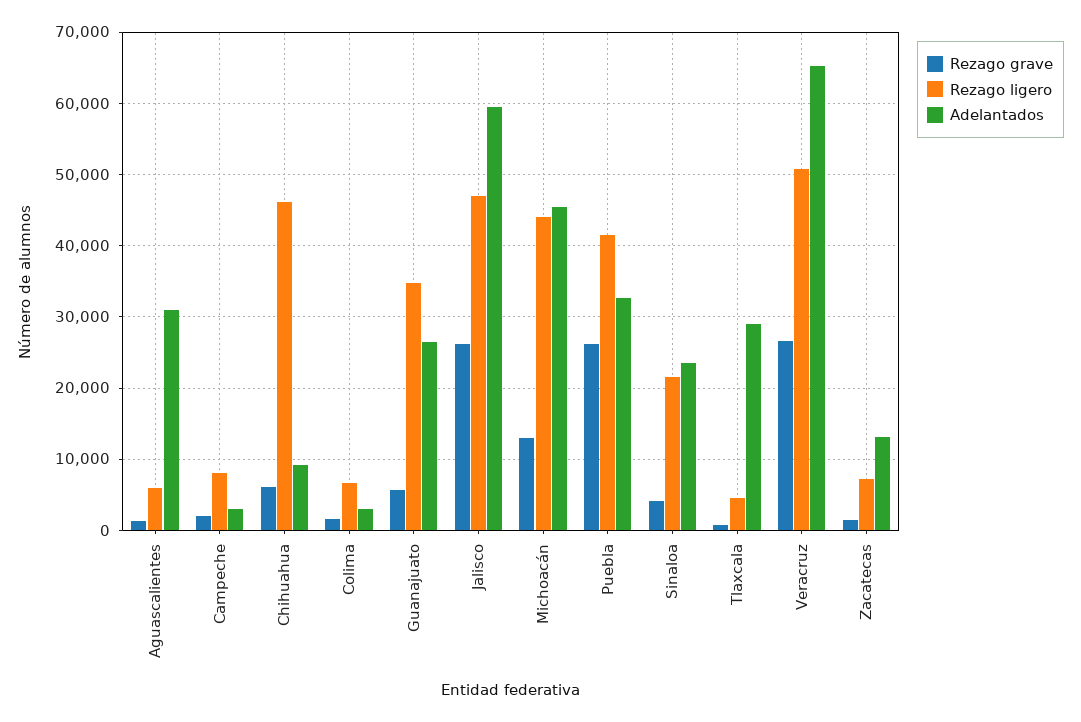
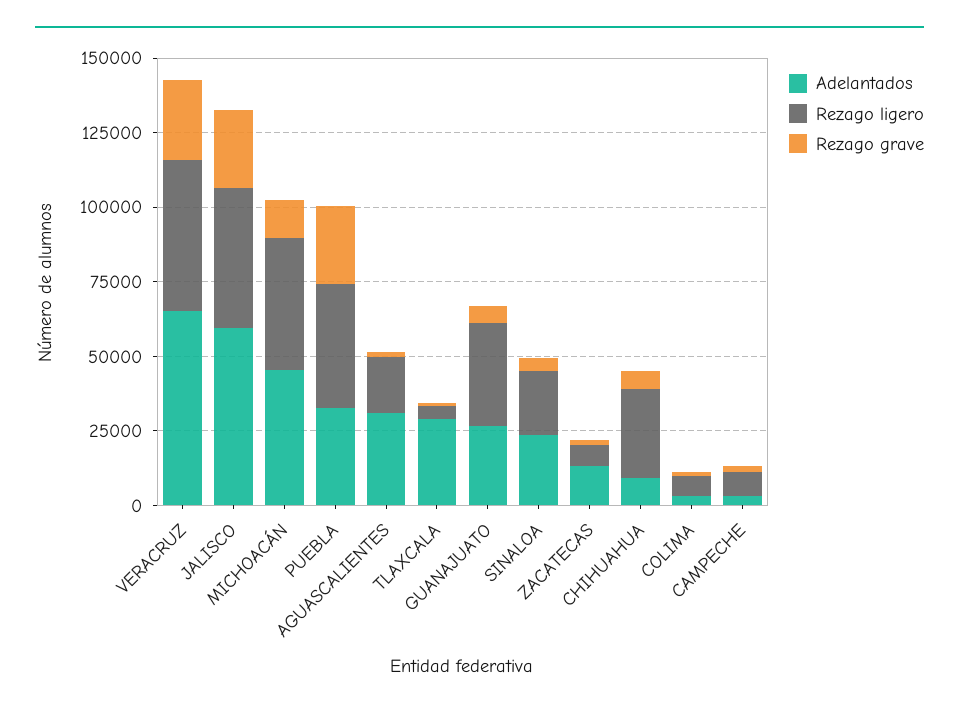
  {
    "Rezago grave": {
      "Aguascalientes": 1000,
      "Campeche": 2000,
      "Chihuahua": 6000,
      "Colima": 2000,
      "Guanajuato": 6000,
      "Jalisco": 26000,
      "Michoacán": 13000,
      "Puebla": 26000,
      "Sinaloa": 4000,
      "Tlaxcala": 1000,
      "Veracruz": 27000,
      "Zacatecas": 1000
    },
    "Rezago ligero": {
-     "Aguascalientes": 6000,
+     "Aguascalientes": 20000,
      "Campeche": 8000,
-     "Chihuahua": 46000,
+     "Chihuahua": 30000,
      "Colima": 7000,
      "Guanajuato": 35000,
      "Jalisco": 47000,
      "Michoacán": 44000,
      "Puebla": 42000,
      "Sinaloa": 22000,
      "Tlaxcala": 5000,
      "Veracruz": 51000,
      "Zacatecas": 7000
    },
    "Adelantados": {
      "Aguascalientes": 31000,
      "Campeche": 3000,
      "Chihuahua": 9000,
      "Colima": 3000,
      "Guanajuato": 26000,
      "Jalisco": 59000,
      "Michoacán": 45000,
      "Puebla": 33000,
      "Sinaloa": 24000,
      "Tlaxcala": 29000,
      "Veracruz": 65000,
      "Zacatecas": 13000
    }
  }

